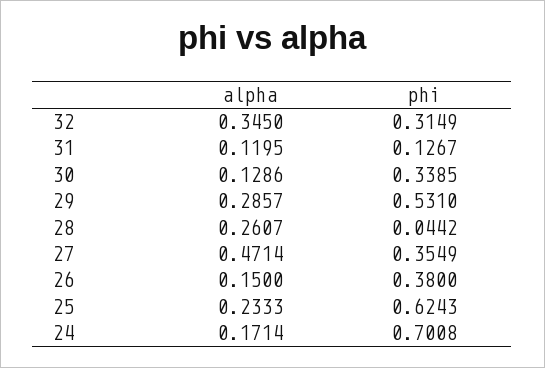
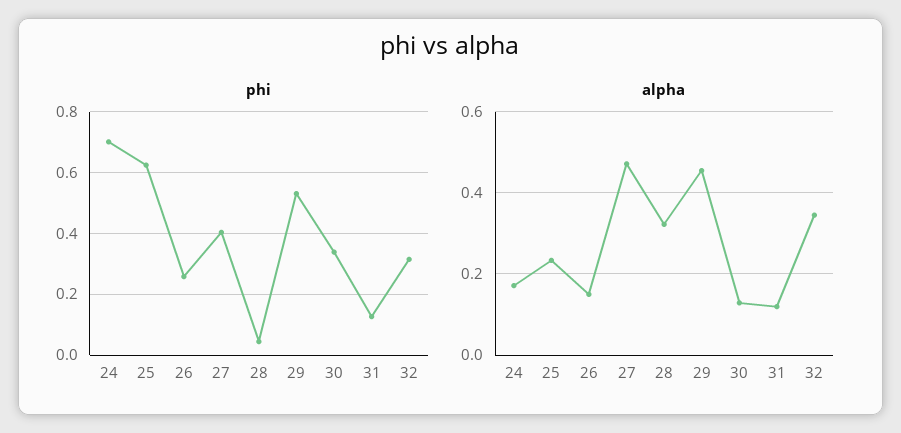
  {
    "alpha": {
      "32": 0.345,
      "31": 0.1195,
      "30": 0.1286,
-     "29": 0.2857,
+     "29": 0.46,
-     "28": 0.2607,
+     "28": 0.32,
      "27": 0.4714,
      "26": 0.15,
      "25": 0.2333,
      "24": 0.1714
    },
    "phi": {
      "32": 0.3149,
      "31": 0.1267,
      "30": 0.3385,
      "29": 0.531,
      "28": 0.0442,
-     "27": 0.3549,
+     "27": 0.4,
-     "26": 0.38,
+     "26": 0.26,
      "25": 0.6243,
      "24": 0.7008
    }
  }

